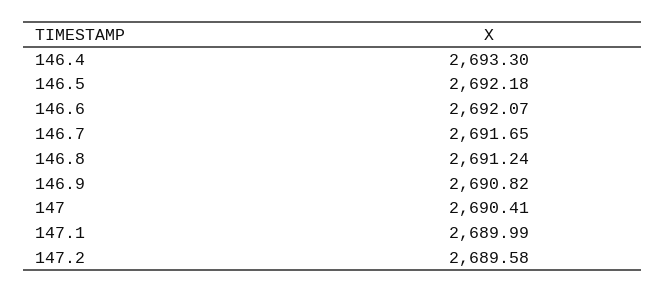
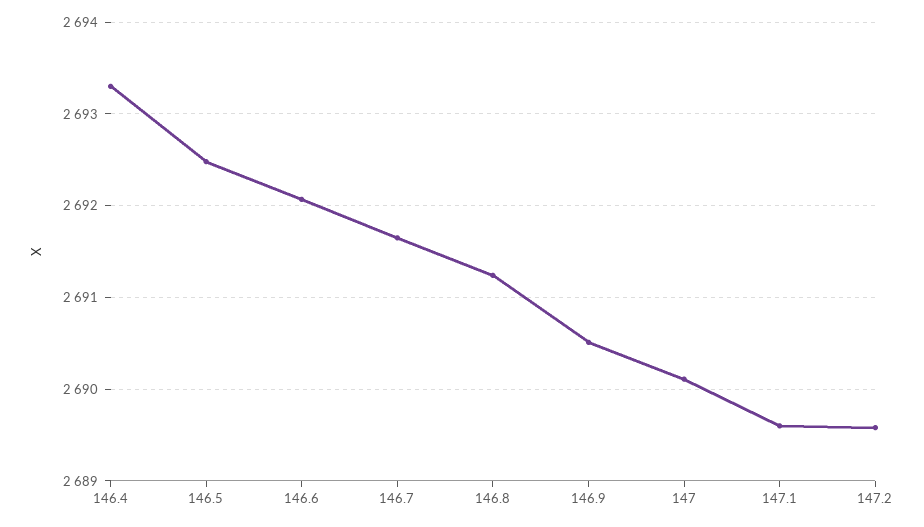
  {
    "146.4": 2693.3,
-   "146.5": 2692.18,
+   "146.5": 2692.5,
    "146.6": 2692.07,
    "146.7": 2691.65,
    "146.8": 2691.24,
-   "146.9": 2690.82,
+   "146.9": 2690.5,
-   "147": 2690.41,
+   "147": 2690.1,
-   "147.1": 2689.99,
+   "147.1": 2689.6,
    "147.2": 2689.58
  }

